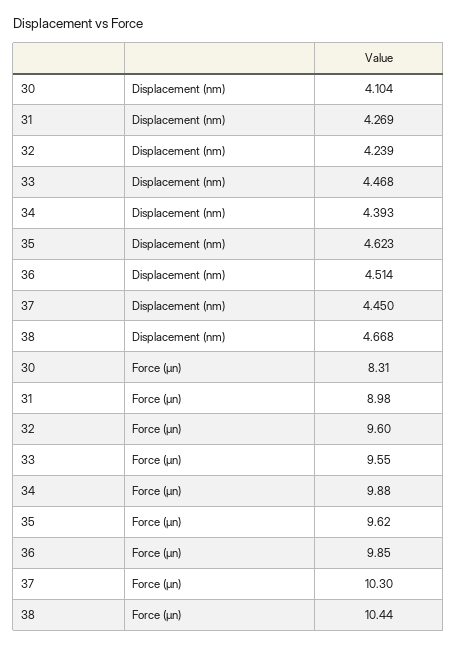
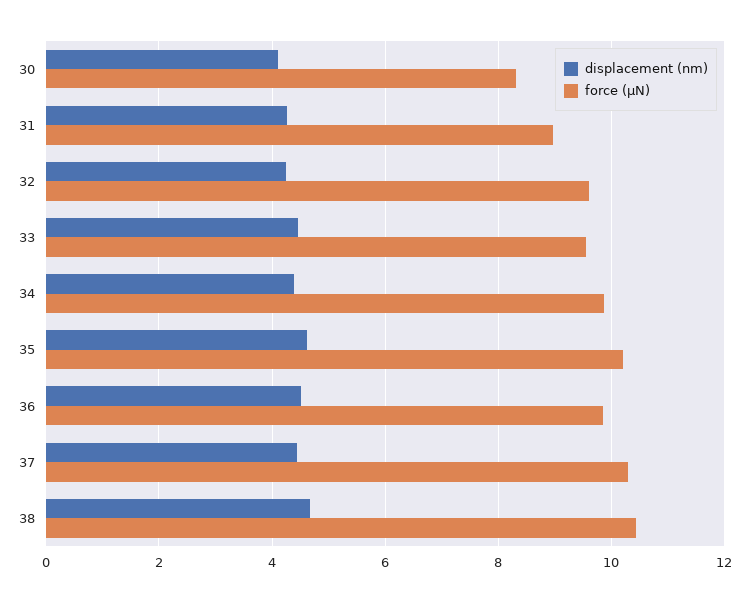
  {
    "Displacement (nm)": {
      "30": 4.104,
      "31": 4.269,
      "32": 4.239,
      "33": 4.468,
      "34": 4.393,
      "35": 4.623,
      "36": 4.514,
      "37": 4.45,
      "38": 4.668
    },
    "Force (µn)": {
      "30": 8.31,
      "31": 8.98,
      "32": 9.6,
      "33": 9.55,
      "34": 9.88,
-     "35": 9.62,
+     "35": 10.2,
      "36": 9.85,
      "37": 10.3,
      "38": 10.44
    }
  }

